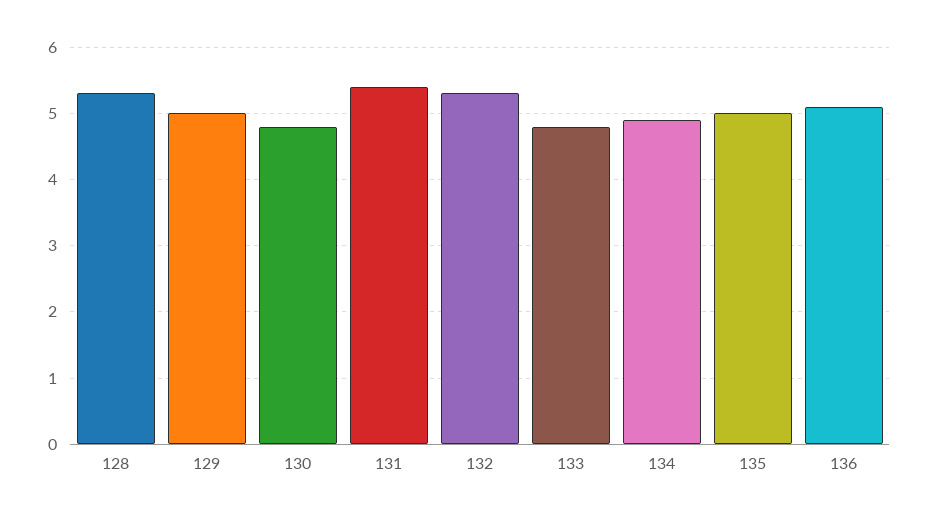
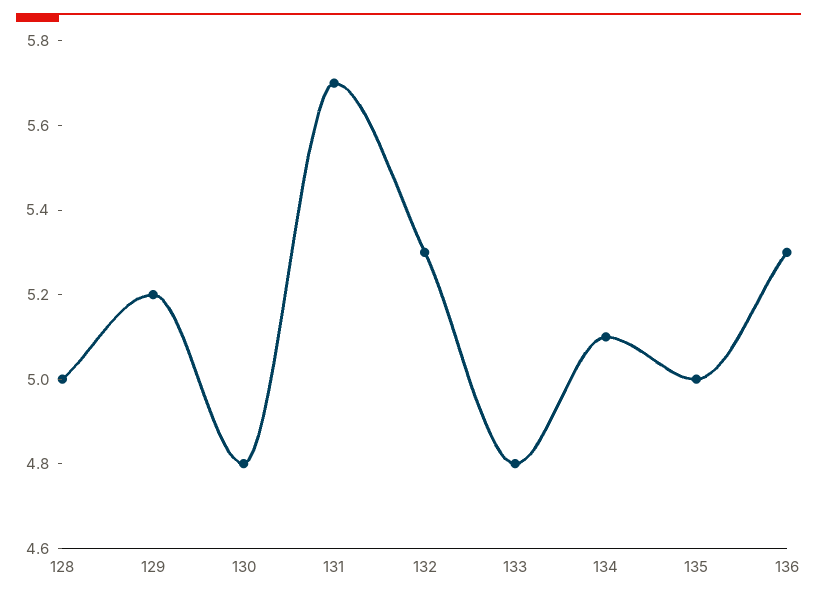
  {
-   "128": 5.3,
+   "128": 5,
-   "129": 5,
+   "129": 5.2,
    "130": 4.8,
-   "131": 5.4,
+   "131": 5.7,
    "132": 5.3,
    "133": 4.8,
-   "134": 4.9,
+   "134": 5.1,
    "135": 5,
-   "136": 5.1
+   "136": 5.3
  }

